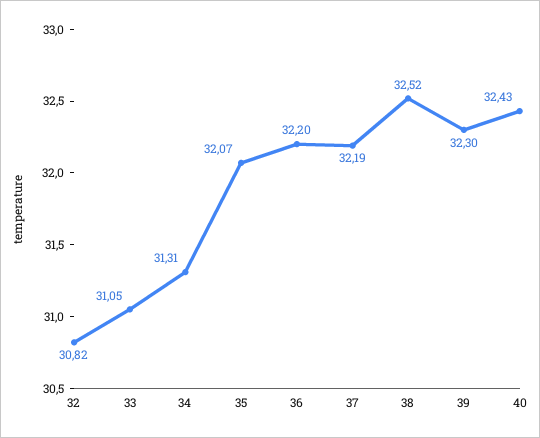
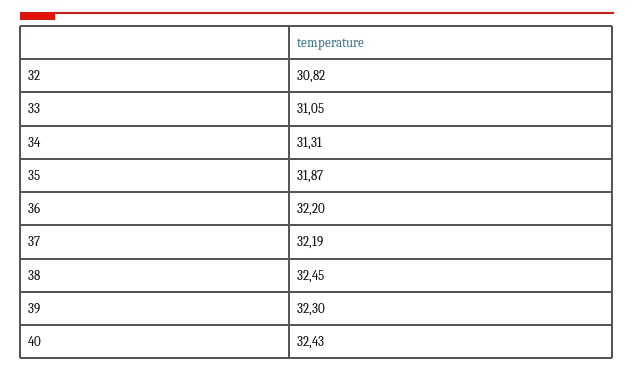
  {
    "32": 30.82,
    "33": 31.05,
    "34": 31.31,
-   "35": 32.07,
+   "35": 31.87,
    "36": 32.2,
    "37": 32.19,
-   "38": 32.52,
+   "38": 32.45,
    "39": 32.3,
    "40": 32.43
  }

